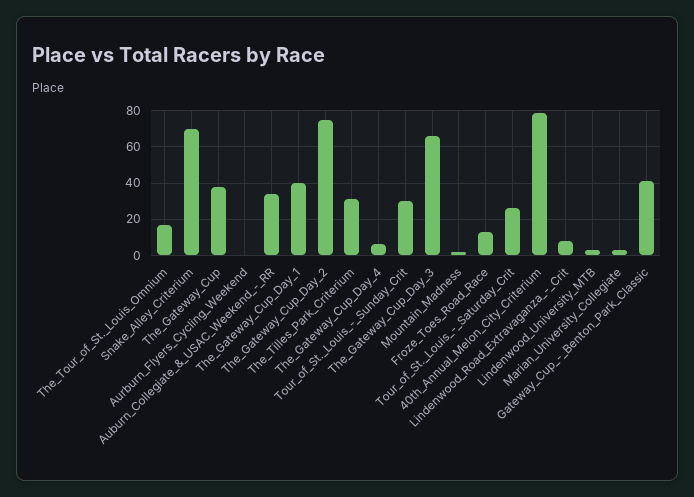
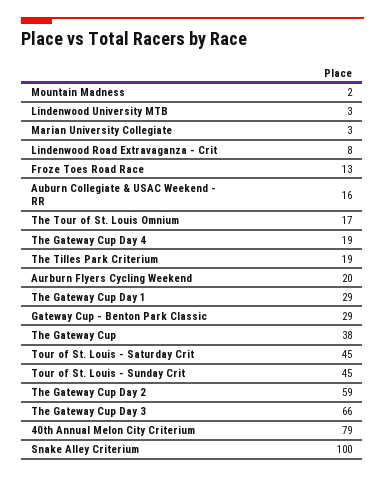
  {
    "The_Tour_of_St._Louis_Omnium": 17,
-   "Snake_Alley_Criterium": 70,
+   "Snake_Alley_Criterium": 100,
    "The_Gateway_Cup": 38,
-   "Aurburn_Flyers_Cycling_Weekend": 0,
+   "Aurburn_Flyers_Cycling_Weekend": 20,
-   "Auburn_Collegiate_&_USAC_Weekend_-_RR": 35,
+   "Auburn_Collegiate_&_USAC_Weekend_-_RR": 16,
-   "The_Gateway_Cup_Day_1": 40,
+   "The_Gateway_Cup_Day_1": 29,
-   "The_Gateway_Cup_Day_2": 75,
+   "The_Gateway_Cup_Day_2": 59,
-   "The_Tilles_Park_Criterium": 30,
+   "The_Tilles_Park_Criterium": 19,
-   "The_Gateway_Cup_Day_4": 5,
+   "The_Gateway_Cup_Day_4": 19,
-   "Tour_of_St._Louis_-_Sunday_Crit": 30,
+   "Tour_of_St._Louis_-_Sunday_Crit": 45,
    "The_Gateway_Cup_Day_3": 66,
    "Mountain_Madness": 2,
    "Froze_Toes_Road_Race": 13,
-   "Tour_of_St._Louis_-_Saturday_Crit": 25,
+   "Tour_of_St._Louis_-_Saturday_Crit": 45,
    "40th_Annual_Melon_City_Criterium": 79,
    "Lindenwood_Road_Extravaganza_-_Crit": 8,
    "Lindenwood_University_MTB": 3,
    "Marian_University_Collegiate": 3,
-   "Gateway_Cup_-_Benton_Park_Classic": 40
+   "Gateway_Cup_-_Benton_Park_Classic": 29
  }

